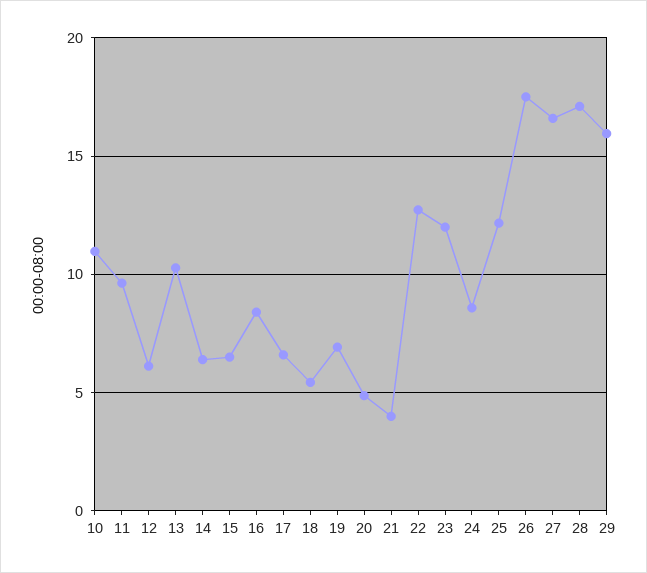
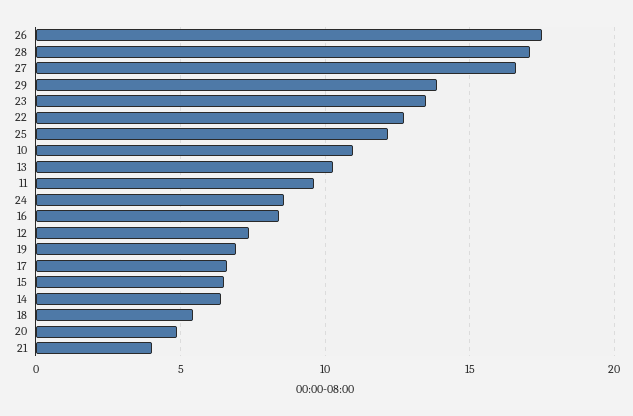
  {
    "10": 11,
    "11": 9.5,
-   "12": 6,
+   "12": 7.5,
    "13": 10.5,
    "14": 6.5,
    "15": 6.5,
    "16": 8.5,
    "17": 6.5,
    "18": 5.5,
    "19": 7,
    "20": 5,
    "21": 4,
    "22": 12.5,
-   "23": 12,
+   "23": 13.5,
    "24": 8.5,
    "25": 12,
    "26": 17.5,
    "27": 16.5,
    "28": 17,
-   "29": 16
+   "29": 14
  }

